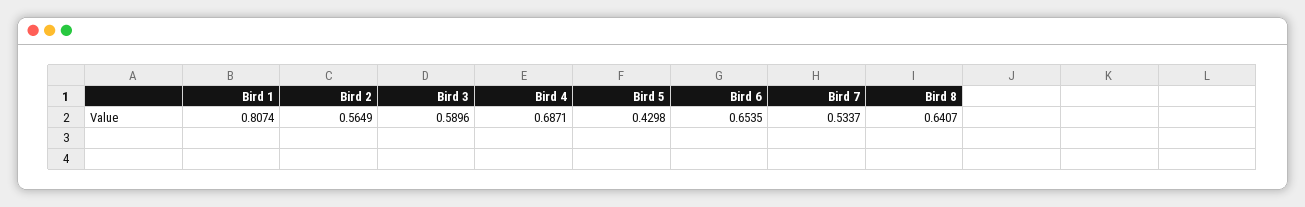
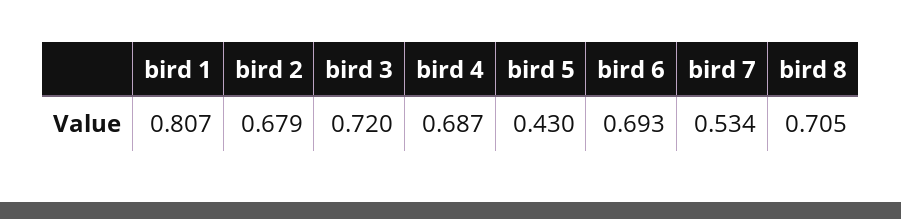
  {
    "Bird 1": 0.8074,
-   "Bird 2": 0.5649,
+   "Bird 2": 0.679,
-   "Bird 3": 0.5896,
+   "Bird 3": 0.72,
    "Bird 4": 0.6871,
    "Bird 5": 0.4298,
-   "Bird 6": 0.6535,
+   "Bird 6": 0.693,
    "Bird 7": 0.5337,
-   "Bird 8": 0.6407
+   "Bird 8": 0.705
  }

